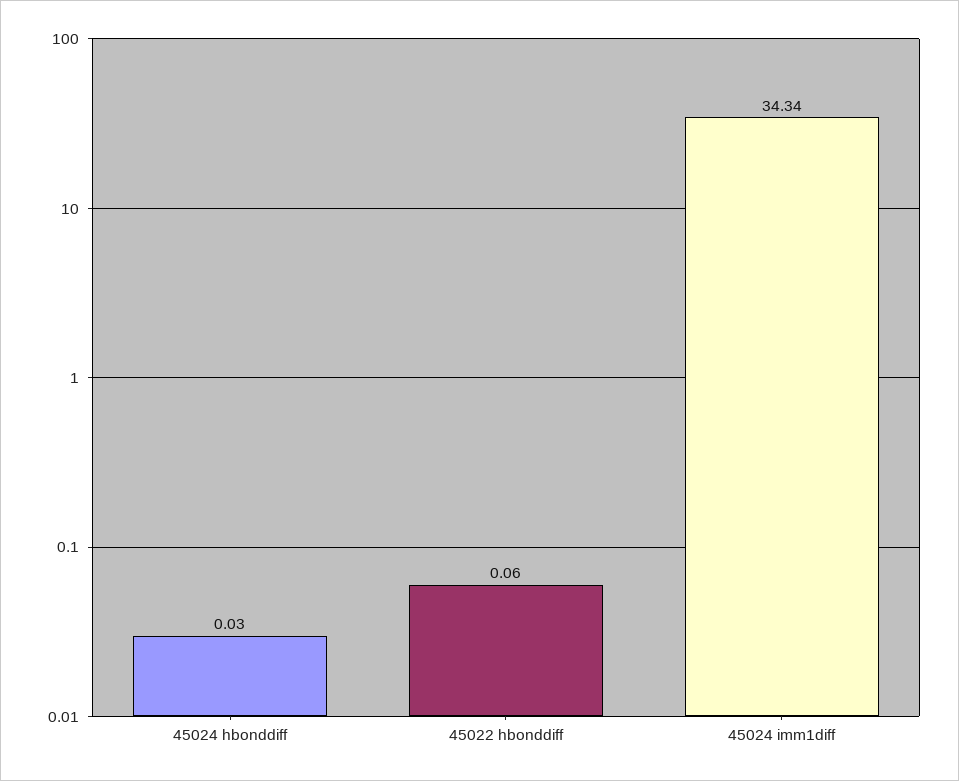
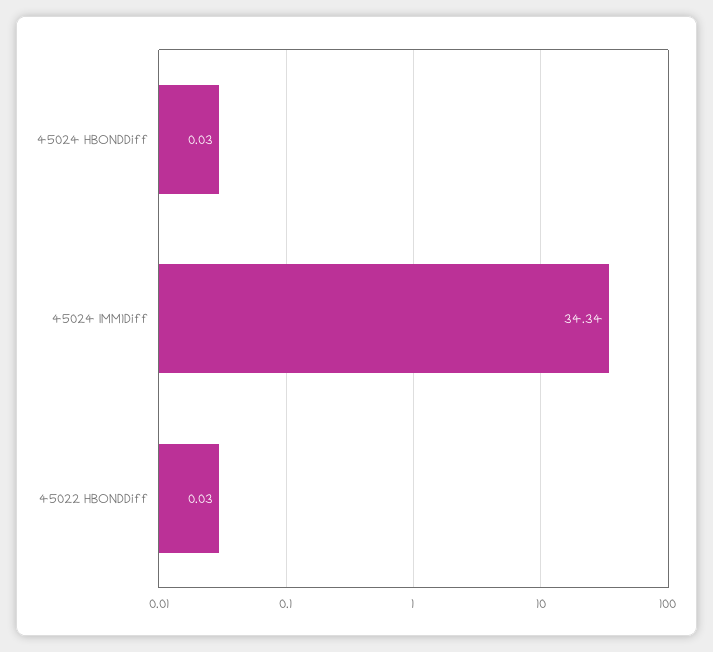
  {
    "45024 hbonddiff": 0.03,
-   "45022 hbonddiff": 0.06,
+   "45022 hbonddiff": 0.03,
    "45024 imm1diff": 34.34
  }

